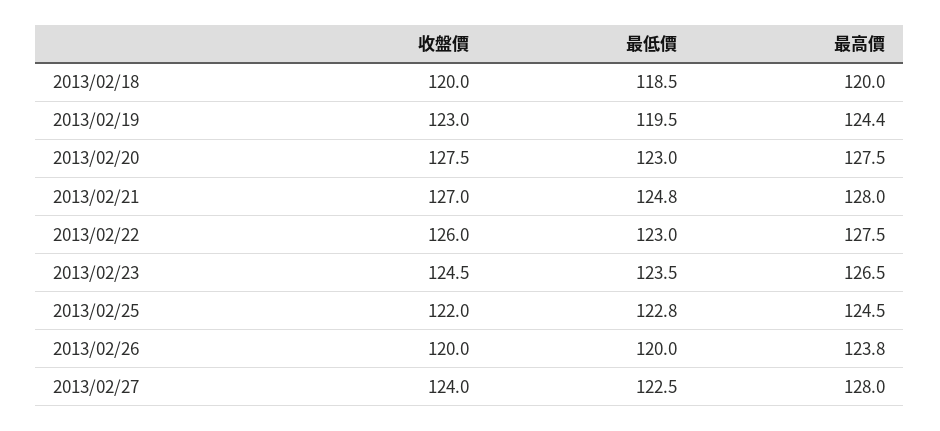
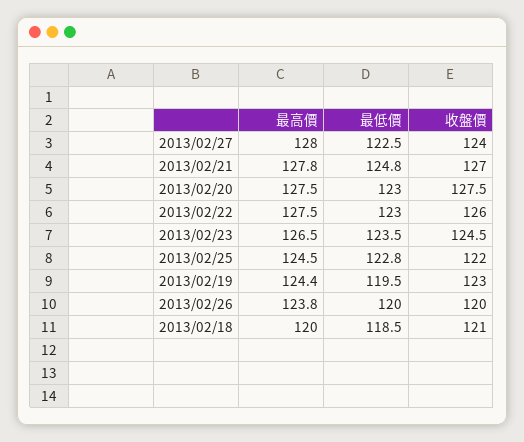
  {
    "收盤價": {
-     "2013/02/18": 120,
+     "2013/02/18": 121,
      "2013/02/19": 123,
      "2013/02/20": 127.5,
      "2013/02/21": 127,
      "2013/02/22": 126,
      "2013/02/23": 124.5,
      "2013/02/25": 122,
      "2013/02/26": 120,
      "2013/02/27": 124
    },
    "最低價": {
      "2013/02/18": 118.5,
      "2013/02/19": 119.5,
      "2013/02/20": 123,
      "2013/02/21": 124.8,
      "2013/02/22": 123,
      "2013/02/23": 123.5,
      "2013/02/25": 122.8,
      "2013/02/26": 120,
      "2013/02/27": 122.5
    },
    "最高價": {
      "2013/02/18": 120,
      "2013/02/19": 124.4,
      "2013/02/20": 127.5,
-     "2013/02/21": 128,
+     "2013/02/21": 127.8,
      "2013/02/22": 127.5,
      "2013/02/23": 126.5,
      "2013/02/25": 124.5,
      "2013/02/26": 123.8,
      "2013/02/27": 128
    }
  }

